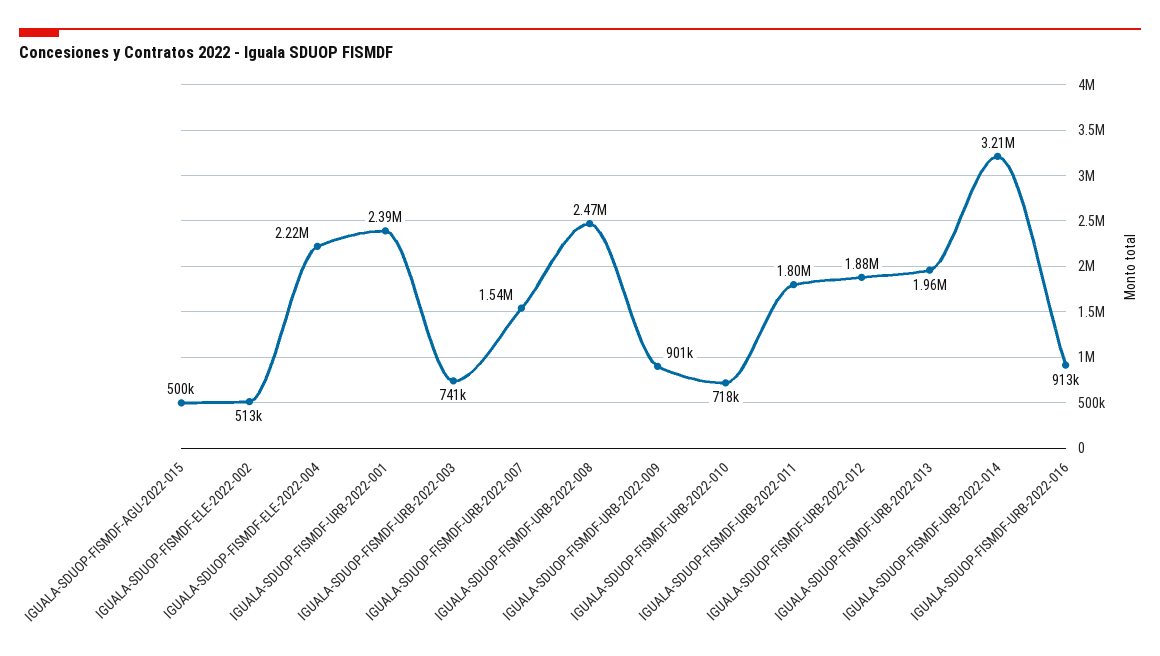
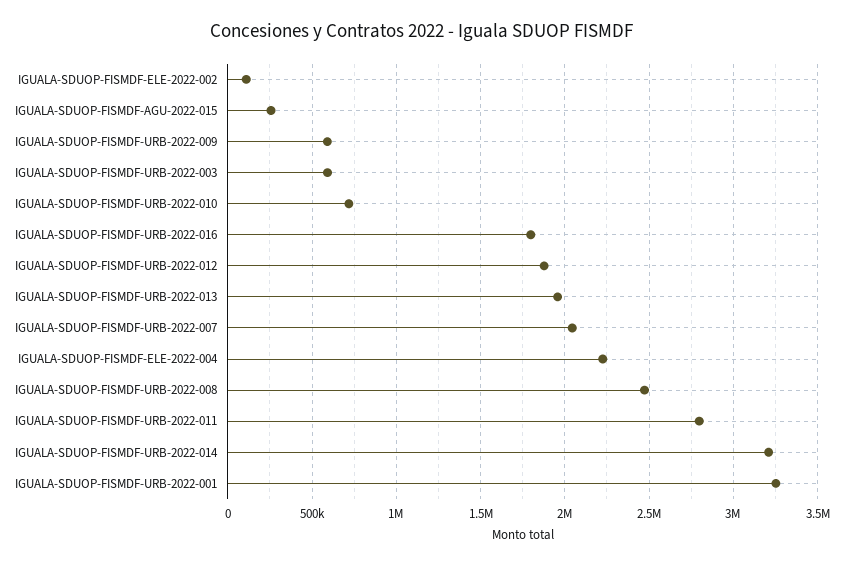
  {
-   "IGUALA-SDUOP-FISMDF-AGU-2022-015": 500000,
+   "IGUALA-SDUOP-FISMDF-AGU-2022-015": 250000,
-   "IGUALA-SDUOP-FISMDF-ELE-2022-002": 513000,
+   "IGUALA-SDUOP-FISMDF-ELE-2022-002": 100000,
    "IGUALA-SDUOP-FISMDF-ELE-2022-004": 2220000,
-   "IGUALA-SDUOP-FISMDF-URB-2022-001": 2390000,
+   "IGUALA-SDUOP-FISMDF-URB-2022-001": 3250000,
-   "IGUALA-SDUOP-FISMDF-URB-2022-003": 741000,
+   "IGUALA-SDUOP-FISMDF-URB-2022-003": 600000,
-   "IGUALA-SDUOP-FISMDF-URB-2022-007": 1540000,
+   "IGUALA-SDUOP-FISMDF-URB-2022-007": 2050000,
    "IGUALA-SDUOP-FISMDF-URB-2022-008": 2470000,
-   "IGUALA-SDUOP-FISMDF-URB-2022-009": 901000,
+   "IGUALA-SDUOP-FISMDF-URB-2022-009": 600000,
    "IGUALA-SDUOP-FISMDF-URB-2022-010": 718000,
-   "IGUALA-SDUOP-FISMDF-URB-2022-011": 1800000,
+   "IGUALA-SDUOP-FISMDF-URB-2022-011": 2800000,
    "IGUALA-SDUOP-FISMDF-URB-2022-012": 1880000,
    "IGUALA-SDUOP-FISMDF-URB-2022-013": 1960000,
    "IGUALA-SDUOP-FISMDF-URB-2022-014": 3210000,
-   "IGUALA-SDUOP-FISMDF-URB-2022-016": 913000
+   "IGUALA-SDUOP-FISMDF-URB-2022-016": 1800000
  }

